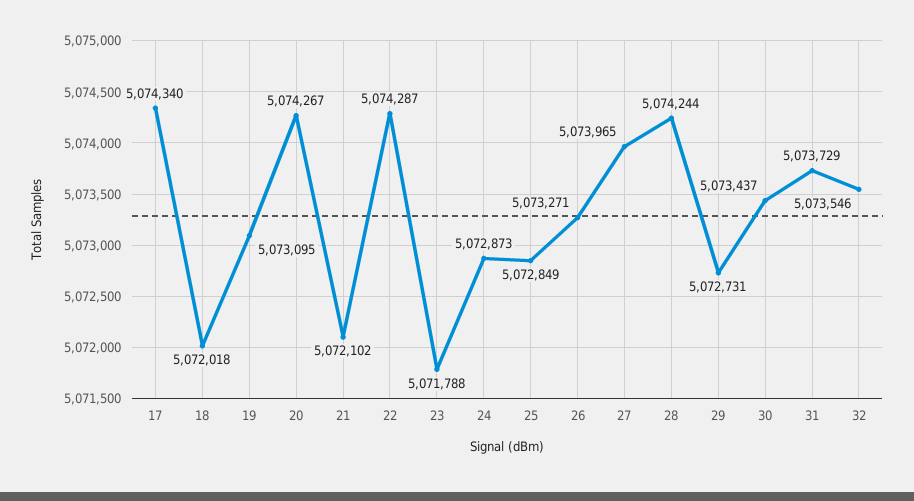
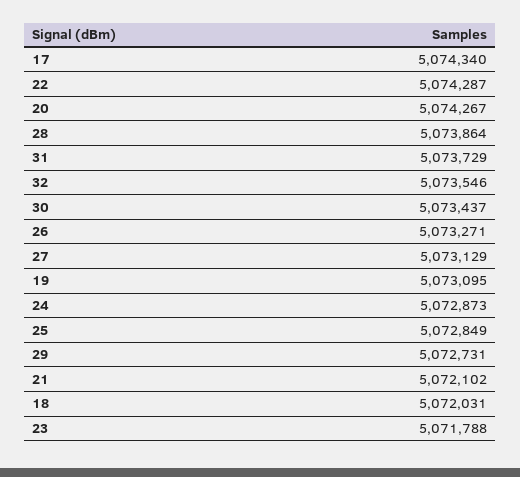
  {
    "17": 5074340,
-   "18": 5072018,
+   "18": 5072031,
    "19": 5073095,
    "20": 5074267,
    "21": 5072102,
    "22": 5074287,
    "23": 5071788,
    "24": 5072873,
    "25": 5072849,
    "26": 5073271,
-   "27": 5073965,
+   "27": 5073129,
-   "28": 5074244,
+   "28": 5073864,
    "29": 5072731,
    "30": 5073437,
    "31": 5073729,
    "32": 5073546
  }

